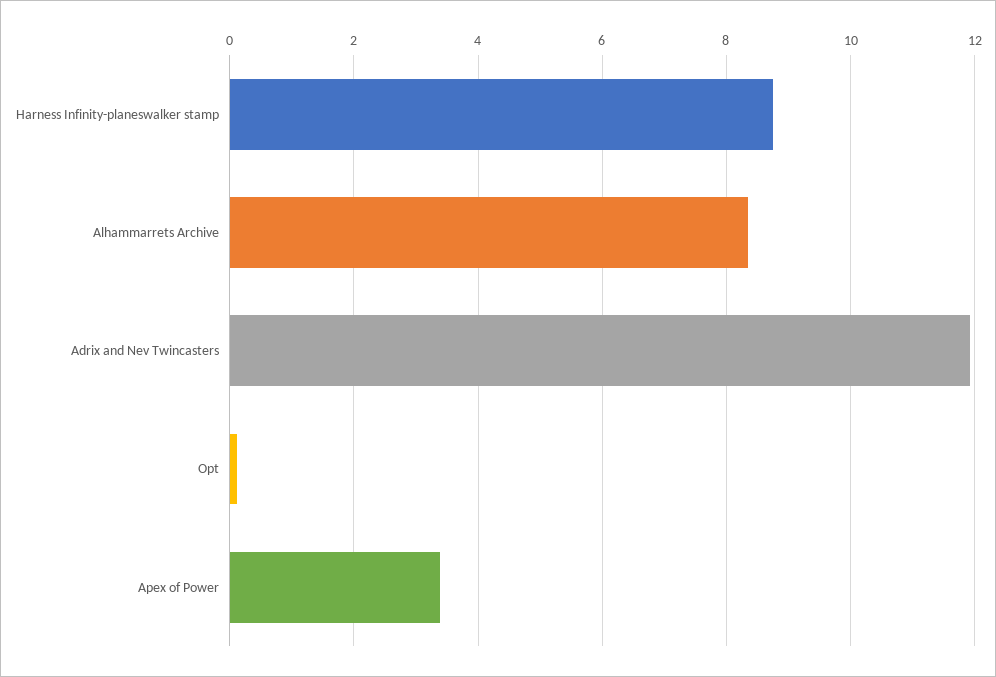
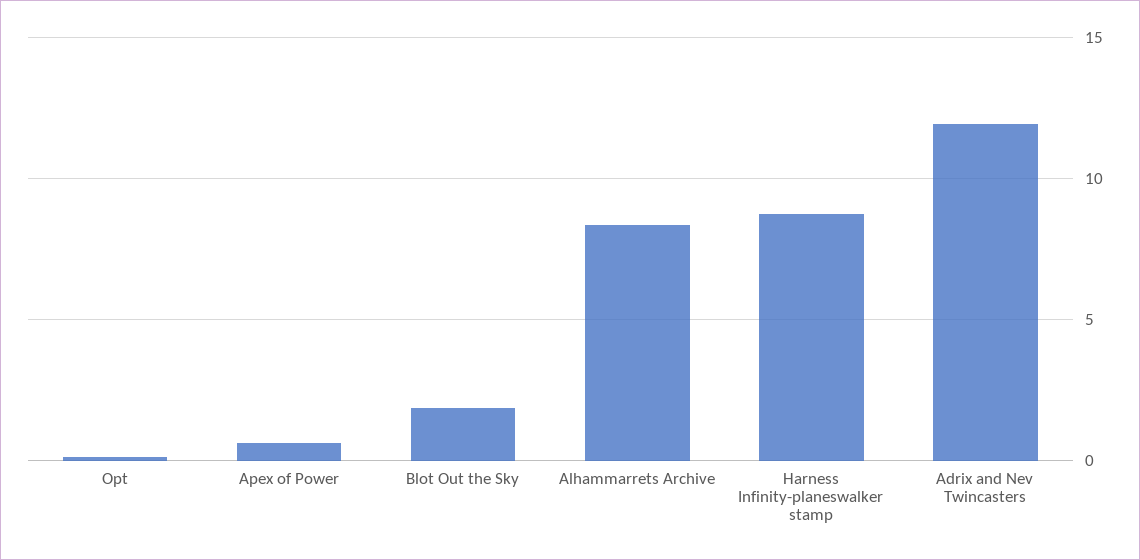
  {
    "Harness Infinity-planeswalker stamp": 8.8,
    "Alhammarrets Archive": 8.4,
    "Adrix and Nev Twincasters": 12,
    "Opt": 0.2,
-   "Apex of Power": 3.4
+   "Apex of Power": 0.5,
+   "Blot Out the Sky": 2
  }

